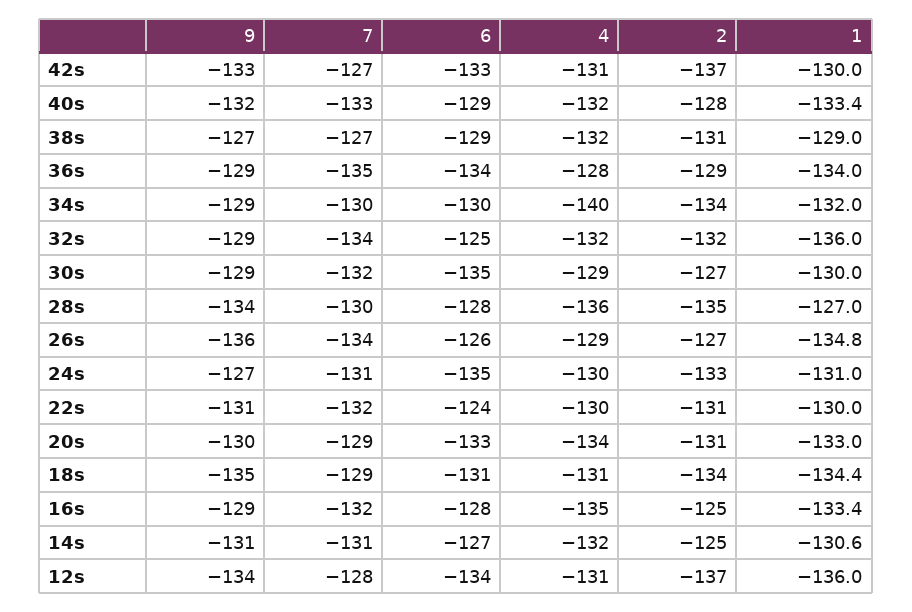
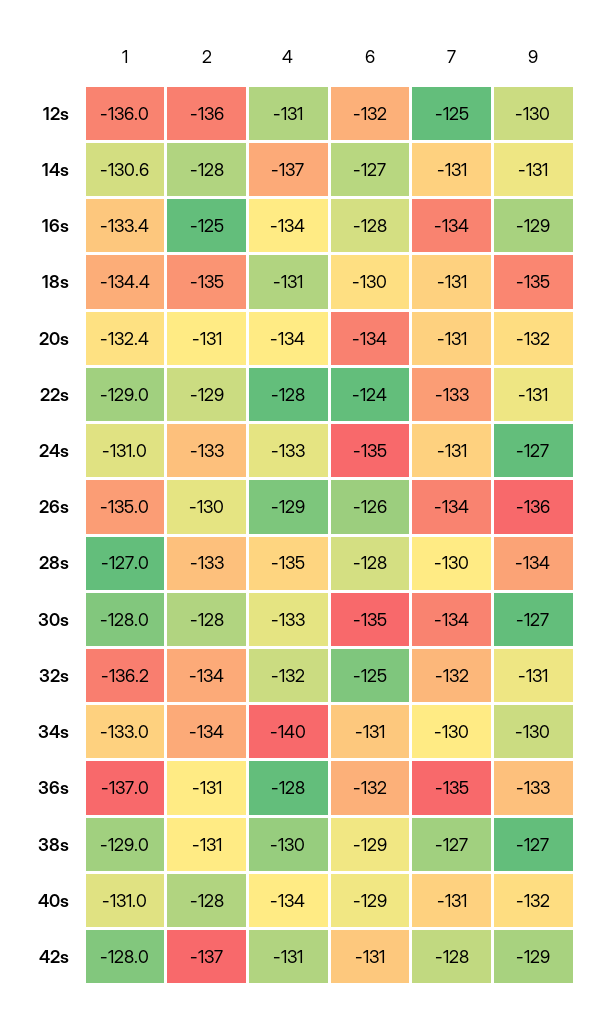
  {
    "9": {
-     "42s": -133,
+     "42s": -129,
      "40s": -132,
      "38s": -127,
-     "36s": -129,
+     "36s": -133,
-     "34s": -129,
+     "34s": -130,
-     "32s": -129,
+     "32s": -131,
-     "30s": -129,
+     "30s": -127,
      "28s": -134,
      "26s": -136,
      "24s": -127,
      "22s": -131,
-     "20s": -130,
+     "20s": -132,
      "18s": -135,
      "16s": -129,
      "14s": -131,
-     "12s": -134
+     "12s": -130
    },
    "7": {
-     "42s": -127,
+     "42s": -128,
-     "40s": -133,
+     "40s": -131,
      "38s": -127,
      "36s": -135,
      "34s": -130,
-     "32s": -134,
+     "32s": -132,
-     "30s": -132,
+     "30s": -134,
      "28s": -130,
      "26s": -134,
      "24s": -131,
-     "22s": -132,
+     "22s": -133,
-     "20s": -129,
+     "20s": -131,
-     "18s": -129,
+     "18s": -131,
-     "16s": -132,
+     "16s": -134,
      "14s": -131,
-     "12s": -128
+     "12s": -125
    },
    "6": {
-     "42s": -133,
+     "42s": -131,
      "40s": -129,
      "38s": -129,
-     "36s": -134,
+     "36s": -132,
-     "34s": -130,
+     "34s": -131,
      "32s": -125,
      "30s": -135,
      "28s": -128,
      "26s": -126,
      "24s": -135,
      "22s": -124,
-     "20s": -133,
+     "20s": -134,
-     "18s": -131,
+     "18s": -130,
      "16s": -128,
      "14s": -127,
-     "12s": -134
+     "12s": -132
    },
    "4": {
      "42s": -131,
-     "40s": -132,
+     "40s": -134,
-     "38s": -132,
+     "38s": -130,
      "36s": -128,
      "34s": -140,
      "32s": -132,
-     "30s": -129,
+     "30s": -133,
-     "28s": -136,
+     "28s": -135,
      "26s": -129,
-     "24s": -130,
+     "24s": -133,
-     "22s": -130,
+     "22s": -128,
      "20s": -134,
      "18s": -131,
-     "16s": -135,
+     "16s": -134,
-     "14s": -132,
+     "14s": -137,
      "12s": -131
    },
    "2": {
      "42s": -137,
      "40s": -128,
      "38s": -131,
-     "36s": -129,
+     "36s": -131,
      "34s": -134,
-     "32s": -132,
+     "32s": -134,
-     "30s": -127,
+     "30s": -128,
-     "28s": -135,
+     "28s": -133,
-     "26s": -127,
+     "26s": -130,
      "24s": -133,
-     "22s": -131,
+     "22s": -129,
      "20s": -131,
-     "18s": -134,
+     "18s": -135,
      "16s": -125,
-     "14s": -125,
+     "14s": -128,
-     "12s": -137
+     "12s": -136
    },
    "1": {
-     "42s": -130,
+     "42s": -128,
-     "40s": -133.4,
+     "40s": -131,
      "38s": -129,
-     "36s": -134,
+     "36s": -137,
-     "34s": -132,
+     "34s": -133,
-     "32s": -136,
+     "32s": -136.2,
-     "30s": -130,
+     "30s": -128,
      "28s": -127,
-     "26s": -134.8,
+     "26s": -135,
      "24s": -131,
-     "22s": -130,
+     "22s": -129,
-     "20s": -133,
+     "20s": -132.4,
      "18s": -134.4,
      "16s": -133.4,
      "14s": -130.6,
      "12s": -136
    }
  }

